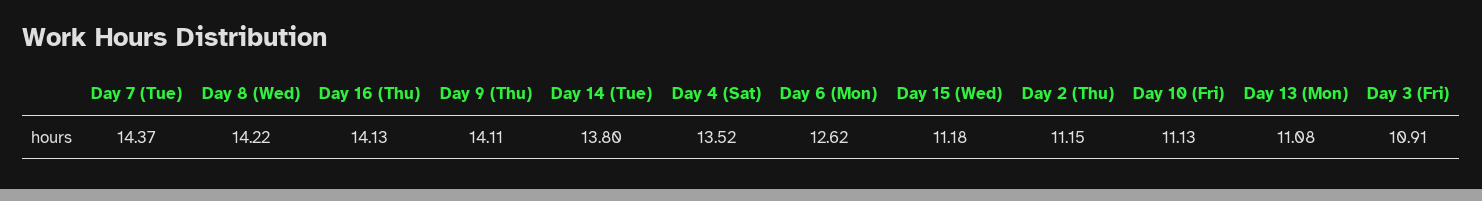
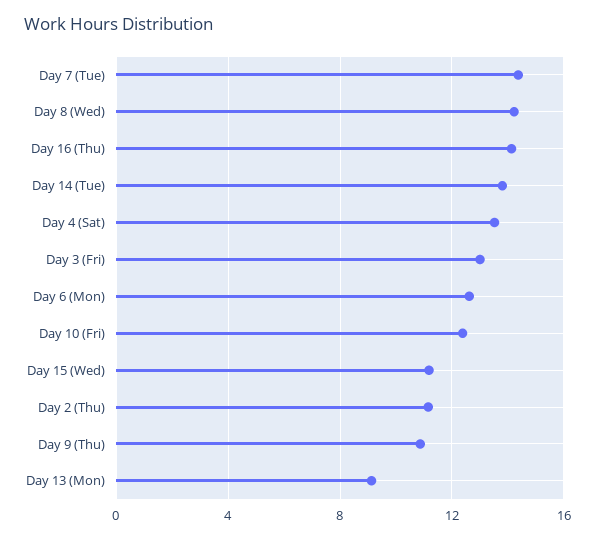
  {
    "Day 7 (Tue)": 14.37,
    "Day 8 (Wed)": 14.22,
    "Day 16 (Thu)": 14.13,
-   "Day 9 (Thu)": 14.11,
+   "Day 9 (Thu)": 11,
    "Day 14 (Tue)": 13.8,
    "Day 4 (Sat)": 13.52,
    "Day 6 (Mon)": 12.62,
    "Day 15 (Wed)": 11.18,
    "Day 2 (Thu)": 11.15,
-   "Day 10 (Fri)": 11.13,
+   "Day 10 (Fri)": 12.5,
-   "Day 13 (Mon)": 11.08,
+   "Day 13 (Mon)": 9,
-   "Day 3 (Fri)": 10.91
+   "Day 3 (Fri)": 13
  }

